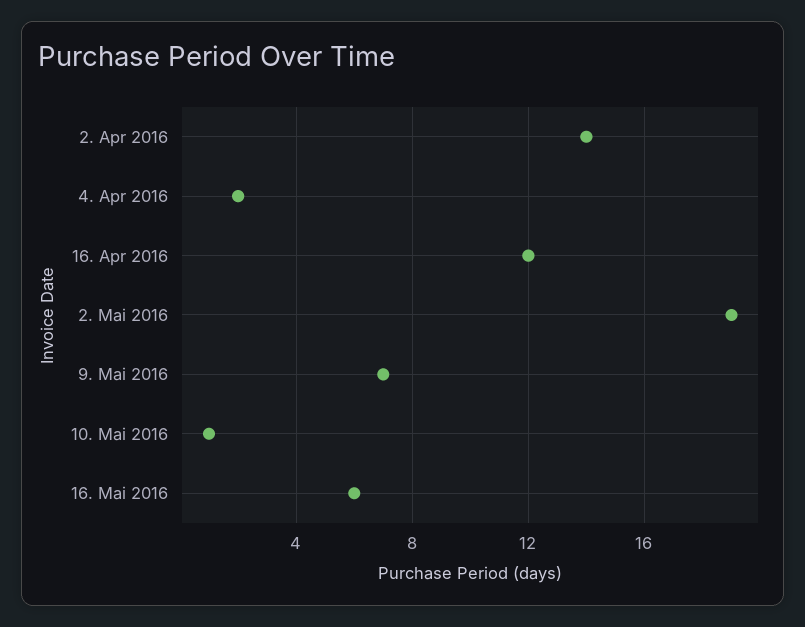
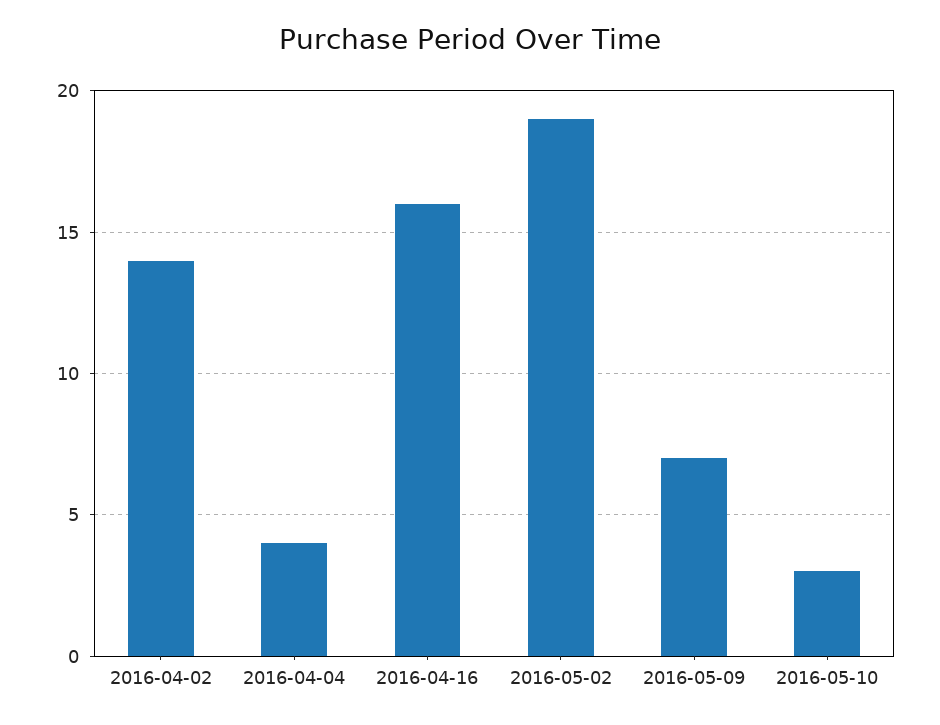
  {
    "2. Apr 2016": 14,
-   "4. Apr 2016": 2,
+   "4. Apr 2016": 4,
-   "16. Apr 2016": 12,
+   "16. Apr 2016": 16,
    "2. Mai 2016": 19,
    "9. Mai 2016": 7,
-   "10. Mai 2016": 1,
+   "10. Mai 2016": 3
-   "16. Mai 2016": 6
  }

